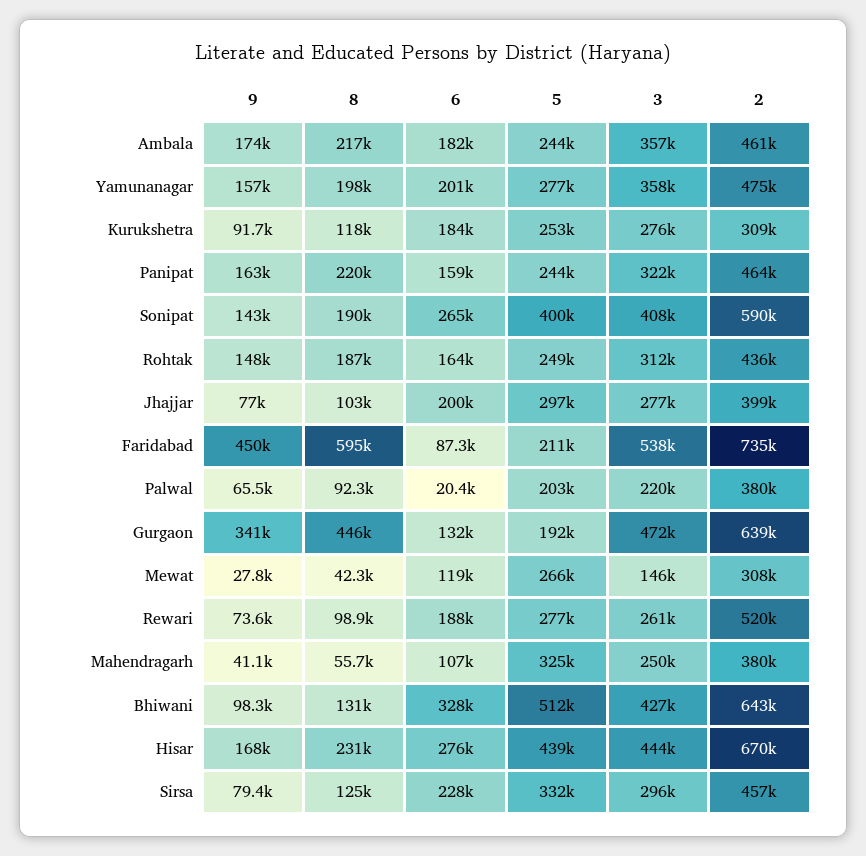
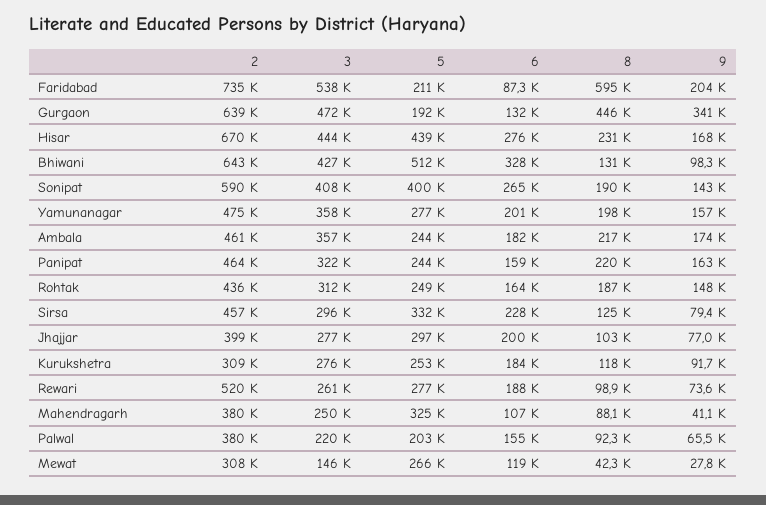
  {
    "9": {
      "Ambala": 174000,
      "Yamunanagar": 157000,
      "Kurukshetra": 91700,
      "Panipat": 163000,
      "Sonipat": 143000,
      "Rohtak": 148000,
      "Jhajjar": 77000,
-     "Faridabad": 450000,
+     "Faridabad": 204000,
      "Palwal": 65500,
      "Gurgaon": 341000,
      "Mewat": 27800,
      "Rewari": 73600,
      "Mahendragarh": 41100,
      "Bhiwani": 98300,
      "Hisar": 168000,
      "Sirsa": 79400
    },
    "8": {
      "Ambala": 217000,
      "Yamunanagar": 198000,
      "Kurukshetra": 118000,
      "Panipat": 220000,
      "Sonipat": 190000,
      "Rohtak": 187000,
      "Jhajjar": 103000,
      "Faridabad": 595000,
      "Palwal": 92300,
      "Gurgaon": 446000,
      "Mewat": 42300,
      "Rewari": 98900,
-     "Mahendragarh": 55700,
+     "Mahendragarh": 88100,
      "Bhiwani": 131000,
      "Hisar": 231000,
      "Sirsa": 125000
    },
    "6": {
      "Ambala": 182000,
      "Yamunanagar": 201000,
      "Kurukshetra": 184000,
      "Panipat": 159000,
      "Sonipat": 265000,
      "Rohtak": 164000,
      "Jhajjar": 200000,
      "Faridabad": 87300,
-     "Palwal": 20400,
+     "Palwal": 155000,
      "Gurgaon": 132000,
      "Mewat": 119000,
      "Rewari": 188000,
      "Mahendragarh": 107000,
      "Bhiwani": 328000,
      "Hisar": 276000,
      "Sirsa": 228000
    },
    "5": {
      "Ambala": 244000,
      "Yamunanagar": 277000,
      "Kurukshetra": 253000,
      "Panipat": 244000,
      "Sonipat": 400000,
      "Rohtak": 249000,
      "Jhajjar": 297000,
      "Faridabad": 211000,
      "Palwal": 203000,
      "Gurgaon": 192000,
      "Mewat": 266000,
      "Rewari": 277000,
      "Mahendragarh": 325000,
      "Bhiwani": 512000,
      "Hisar": 439000,
      "Sirsa": 332000
    },
    "3": {
      "Ambala": 357000,
      "Yamunanagar": 358000,
      "Kurukshetra": 276000,
      "Panipat": 322000,
      "Sonipat": 408000,
      "Rohtak": 312000,
      "Jhajjar": 277000,
      "Faridabad": 538000,
      "Palwal": 220000,
      "Gurgaon": 472000,
      "Mewat": 146000,
      "Rewari": 261000,
      "Mahendragarh": 250000,
      "Bhiwani": 427000,
      "Hisar": 444000,
      "Sirsa": 296000
    },
    "2": {
      "Ambala": 461000,
      "Yamunanagar": 475000,
      "Kurukshetra": 309000,
      "Panipat": 464000,
      "Sonipat": 590000,
      "Rohtak": 436000,
      "Jhajjar": 399000,
      "Faridabad": 735000,
      "Palwal": 380000,
      "Gurgaon": 639000,
      "Mewat": 308000,
      "Rewari": 520000,
      "Mahendragarh": 380000,
      "Bhiwani": 643000,
      "Hisar": 670000,
      "Sirsa": 457000
    }
  }

